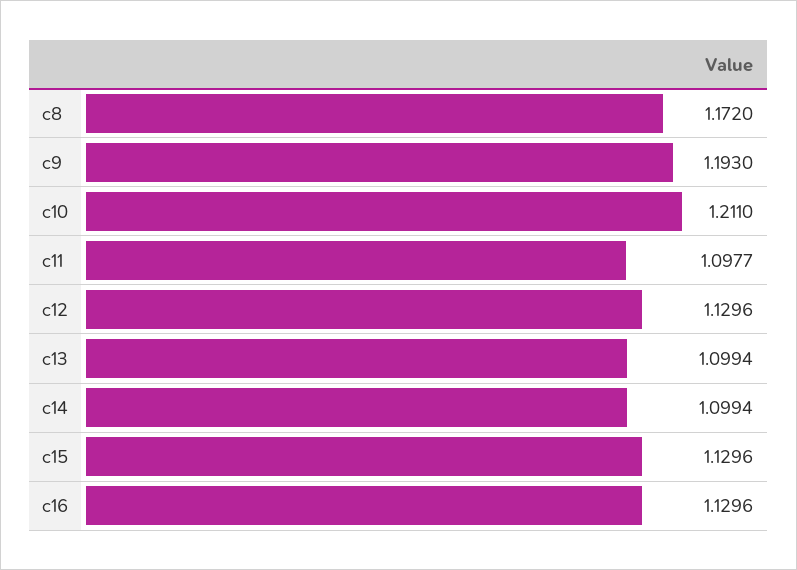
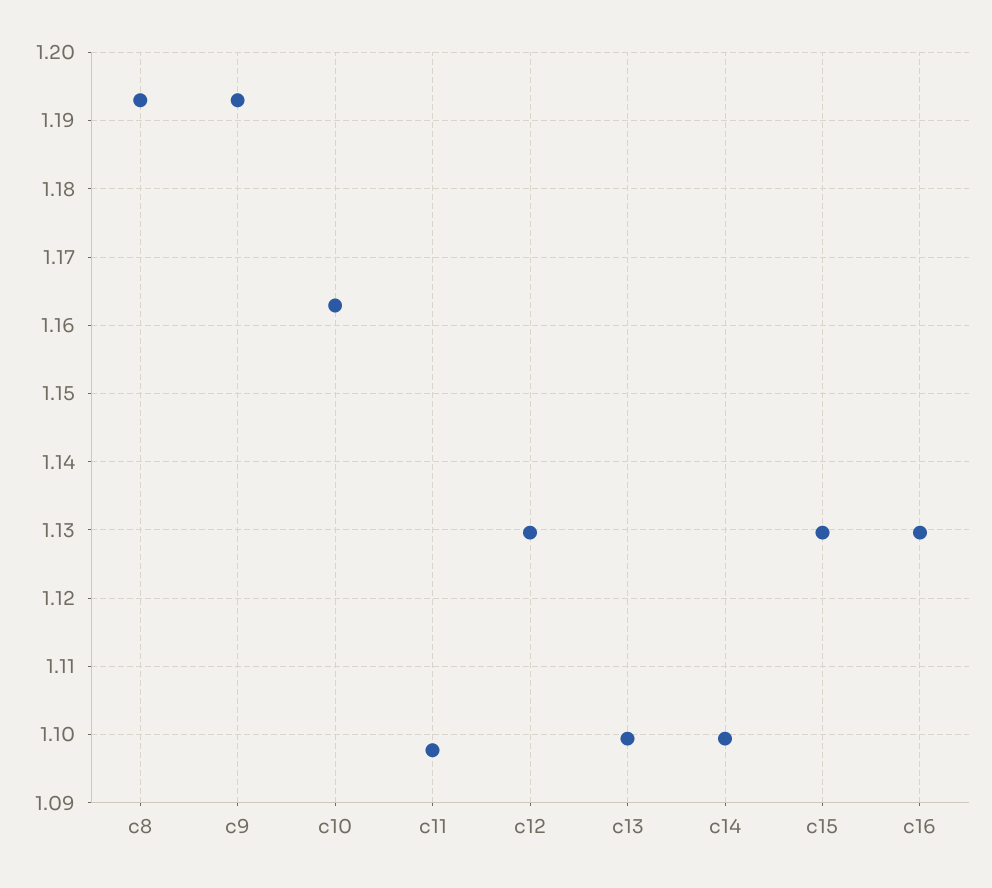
  {
-   "c8": 1.172,
+   "c8": 1.193,
    "c9": 1.193,
-   "c10": 1.211,
+   "c10": 1.163,
    "c11": 1.0977,
    "c12": 1.1296,
    "c13": 1.0994,
    "c14": 1.0994,
    "c15": 1.1296,
    "c16": 1.1296
  }

